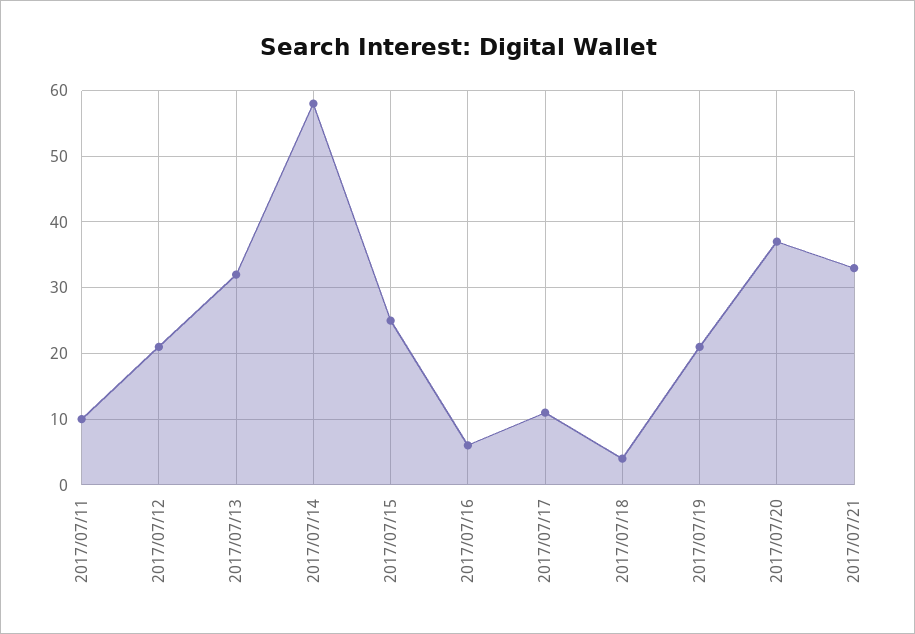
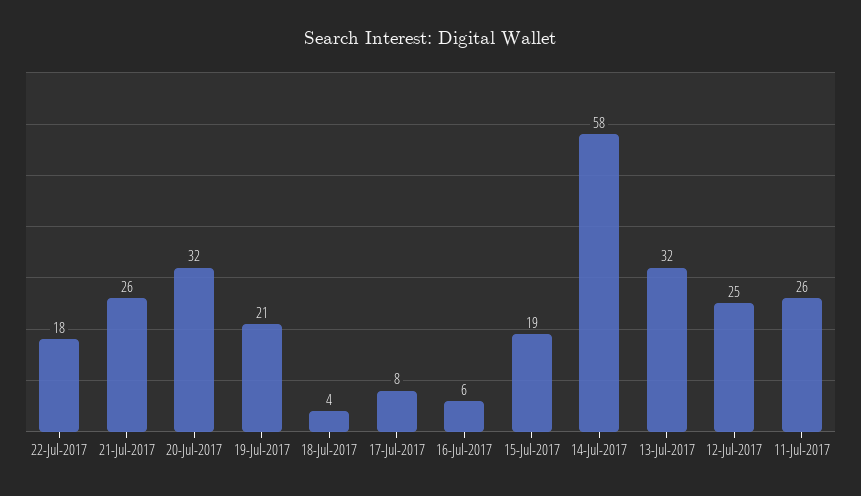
  {
-   "2017/07/11": 10,
+   "2017/07/11": 26,
-   "2017/07/12": 21,
+   "2017/07/12": 25,
    "2017/07/13": 32,
    "2017/07/14": 58,
-   "2017/07/15": 25,
+   "2017/07/15": 19,
    "2017/07/16": 6,
-   "2017/07/17": 11,
+   "2017/07/17": 8,
    "2017/07/18": 4,
    "2017/07/19": 21,
-   "2017/07/20": 37,
+   "2017/07/20": 32,
-   "2017/07/21": 33
+   "2017/07/21": 26,
+   "22-Jul-2017": 18
  }

